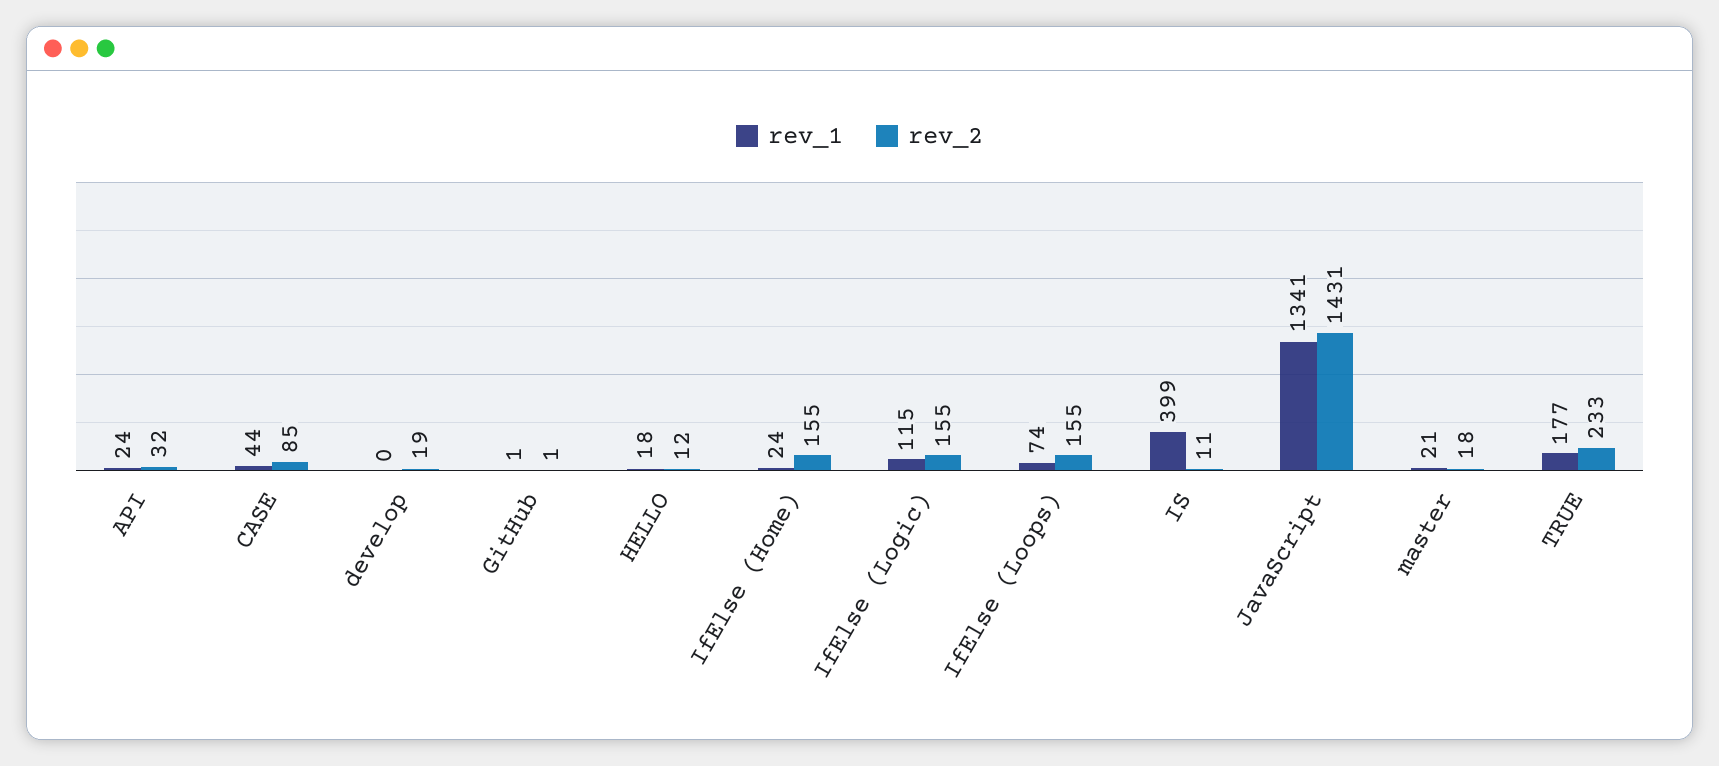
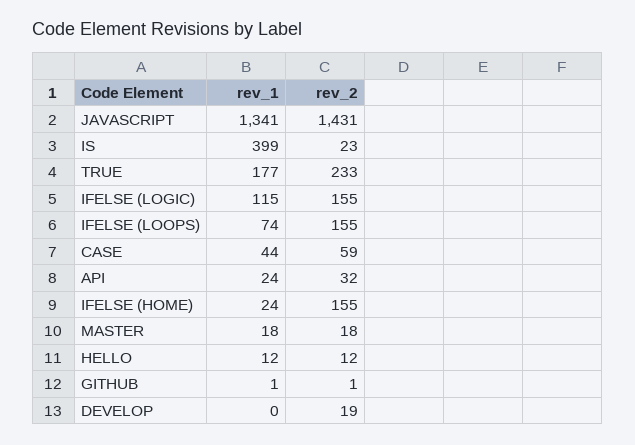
  {
    "rev_1": {
      "API": 24,
      "CASE": 44,
      "develop": 0,
      "GitHub": 1,
-     "HELLO": 18,
+     "HELLO": 12,
      "IfElse (Home)": 24,
      "IfElse (Logic)": 115,
      "IfElse (Loops)": 74,
      "IS": 399,
      "JavaScript": 1341,
-     "master": 21,
+     "master": 18,
      "TRUE": 177
    },
    "rev_2": {
      "API": 32,
-     "CASE": 85,
+     "CASE": 59,
      "develop": 19,
      "GitHub": 1,
      "HELLO": 12,
      "IfElse (Home)": 155,
      "IfElse (Logic)": 155,
      "IfElse (Loops)": 155,
-     "IS": 11,
+     "IS": 23,
      "JavaScript": 1431,
      "master": 18,
      "TRUE": 233
    }
  }

